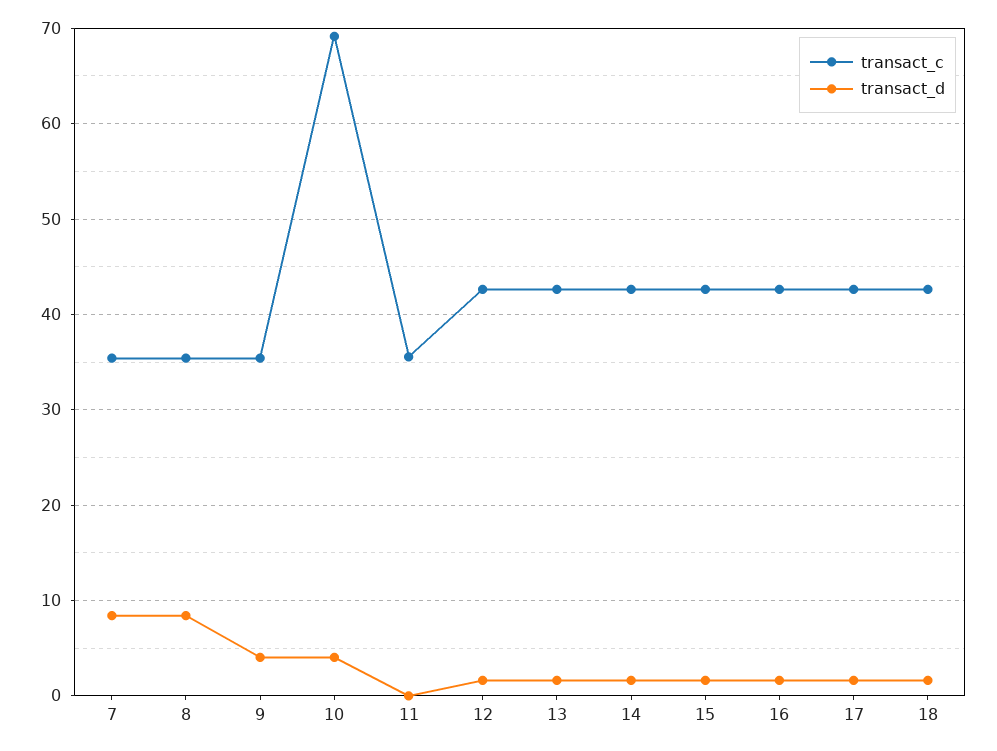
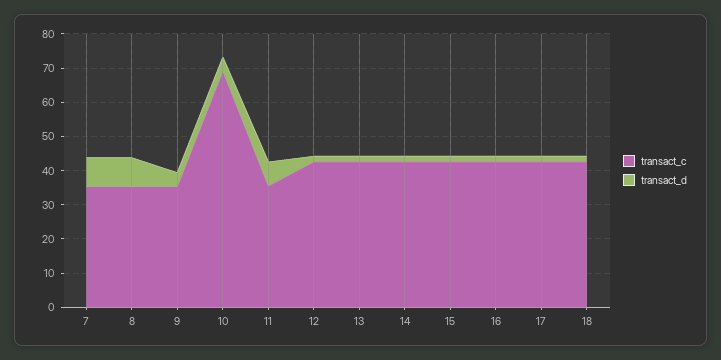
  {
    "transact_c": {
      "7": 35,
      "8": 35,
      "9": 35,
      "10": 69,
      "11": 36,
      "12": 43,
      "13": 43,
      "14": 43,
      "15": 43,
      "16": 43,
      "17": 43,
      "18": 43
    },
    "transact_d": {
      "7": 8,
      "8": 8,
      "9": 4,
      "10": 4,
-     "11": 0,
+     "11": 7.5,
      "12": 2,
      "13": 2,
      "14": 2,
      "15": 2,
      "16": 2,
      "17": 2,
      "18": 2
    }
  }

